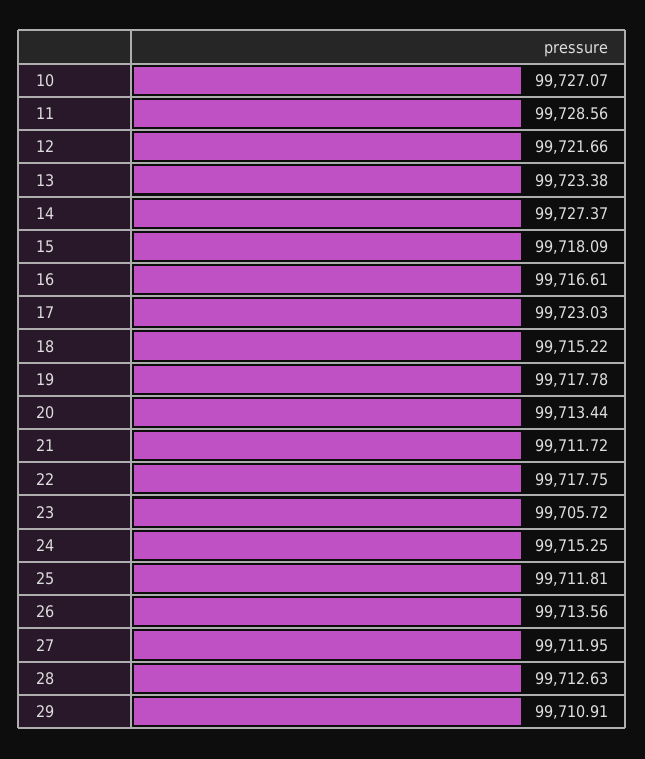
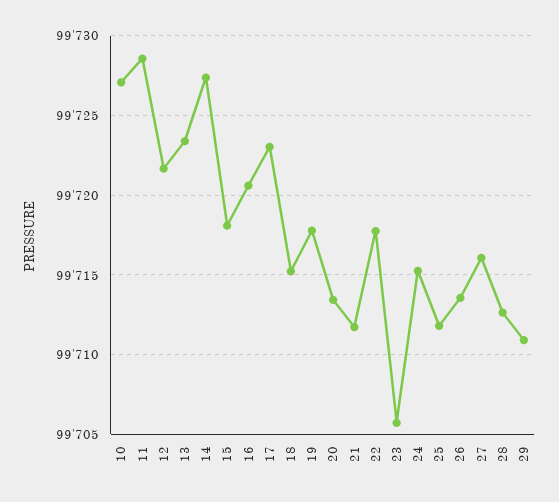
  {
    "10": 99727.07,
    "11": 99728.56,
    "12": 99721.66,
    "13": 99723.38,
    "14": 99727.37,
    "15": 99718.09,
-   "16": 99716.61,
+   "16": 99720.5,
    "17": 99723.03,
    "18": 99715.22,
    "19": 99717.78,
    "20": 99713.44,
    "21": 99711.72,
    "22": 99717.75,
    "23": 99705.72,
    "24": 99715.25,
    "25": 99711.81,
    "26": 99713.56,
-   "27": 99711.95,
+   "27": 99716,
    "28": 99712.63,
    "29": 99710.91
  }

